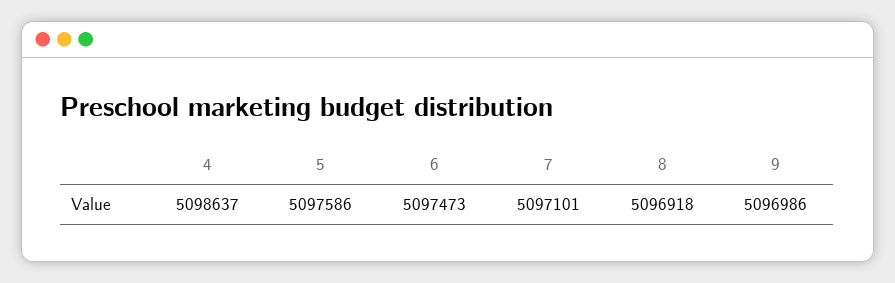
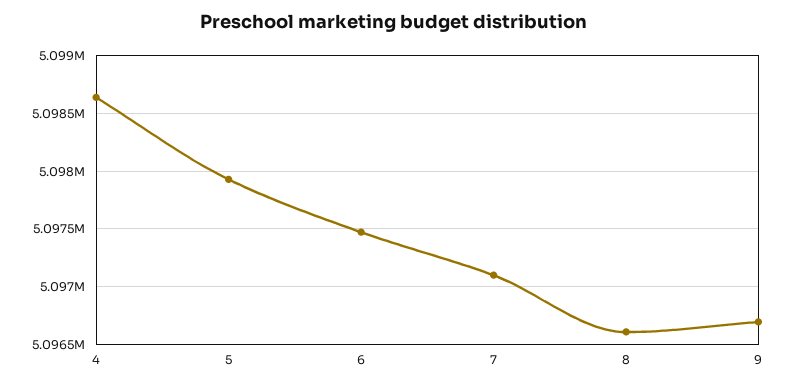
  {
    "4": 5098637,
-   "5": 5097586,
+   "5": 5097900,
    "6": 5097473,
    "7": 5097101,
-   "8": 5096918,
+   "8": 5096600,
-   "9": 5096986
+   "9": 5096700
  }

